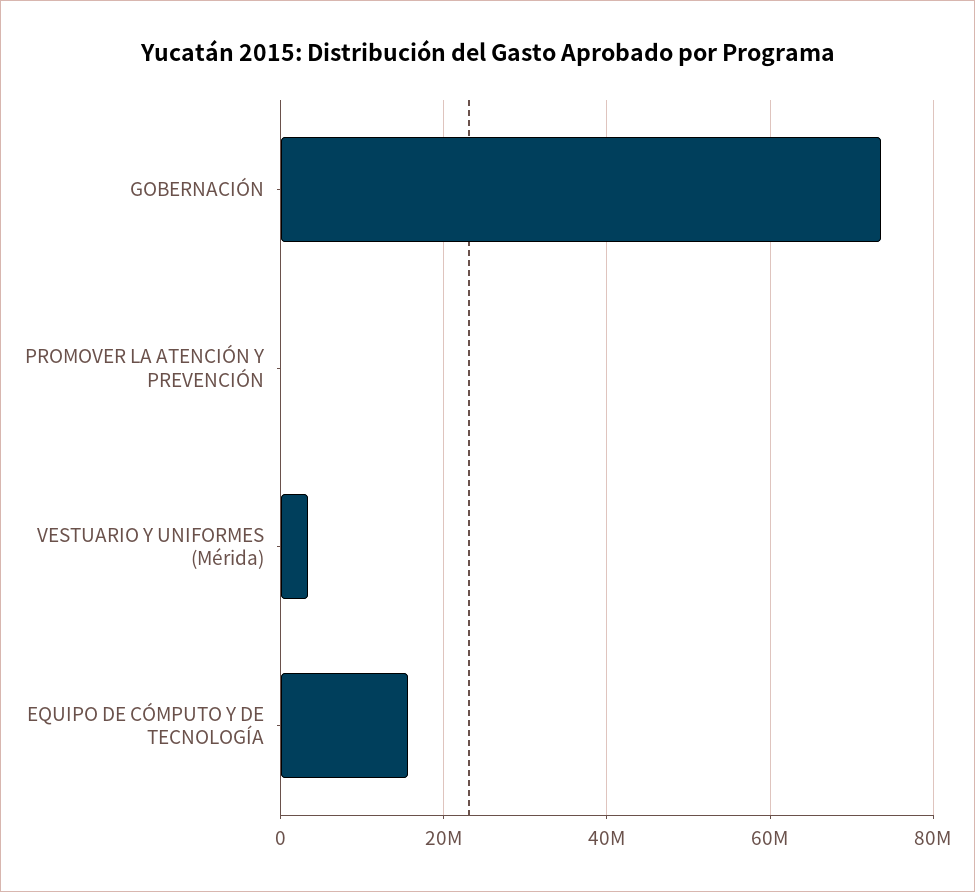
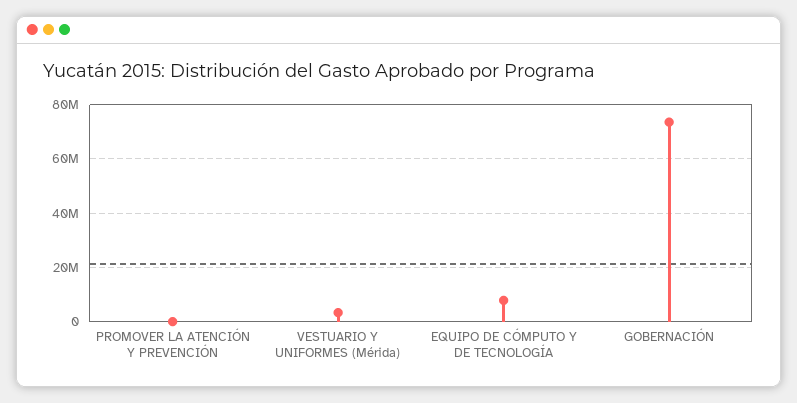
  {
    "GOBERNACIÓN": 74000000,
    "PROMOVER LA ATENCIÓN Y PREVENCIÓN": 0,
    "VESTUARIO Y UNIFORMES (Mérida)": 4000000,
-   "EQUIPO DE CÓMPUTO Y DE TECNOLOGÍA": 16000000
+   "EQUIPO DE CÓMPUTO Y DE TECNOLOGÍA": 7500000
  }

